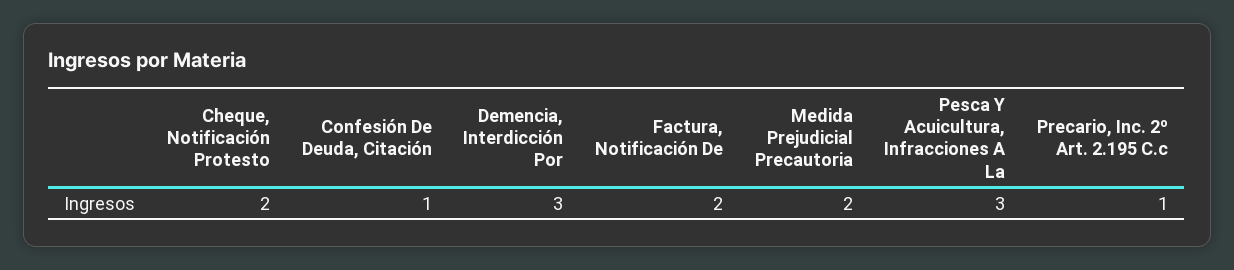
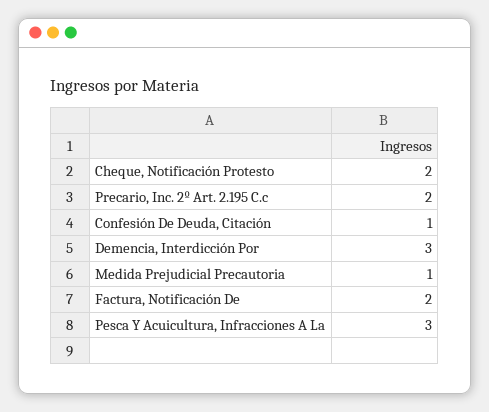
  {
    "Cheque, Notificación Protesto": 2,
    "Confesión De Deuda, Citación": 1,
    "Demencia, Interdicción Por": 3,
    "Factura, Notificación De": 2,
-   "Medida Prejudicial Precautoria": 2,
+   "Medida Prejudicial Precautoria": 1,
    "Pesca Y Acuicultura, Infracciones A La": 3,
-   "Precario, Inc. 2º Art. 2.195 C.c": 1
+   "Precario, Inc. 2º Art. 2.195 C.c": 2
  }

